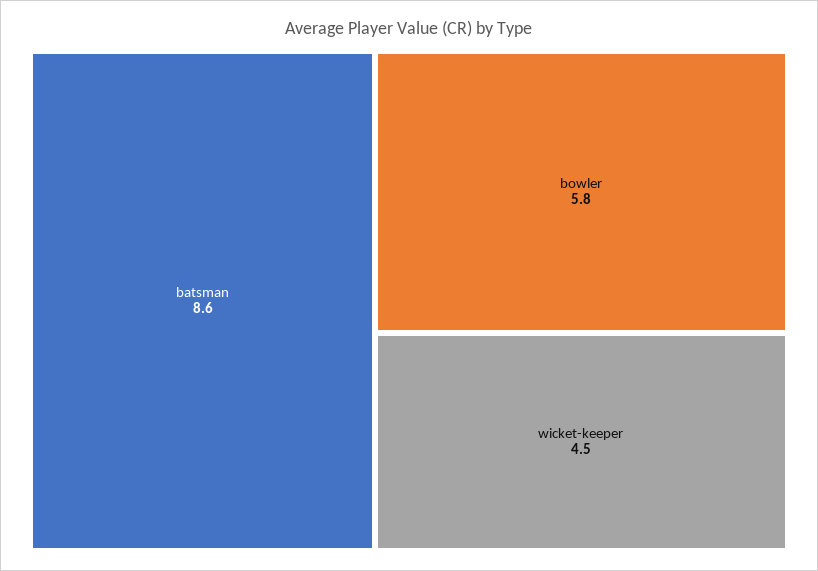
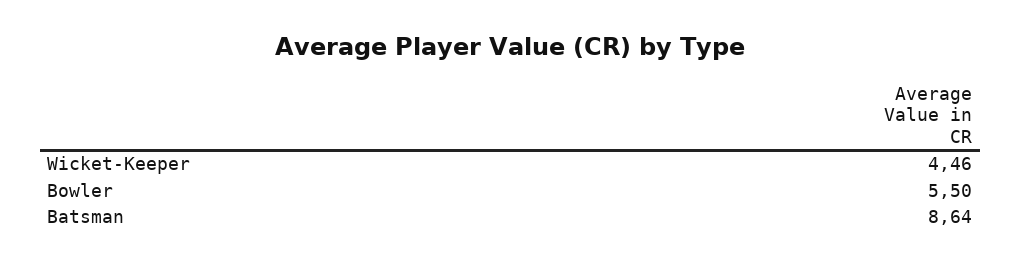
  {
    "batsman": 8.64,
-   "bowler": 5.8,
+   "bowler": 5.5,
    "wicket-keeper": 4.46
  }

